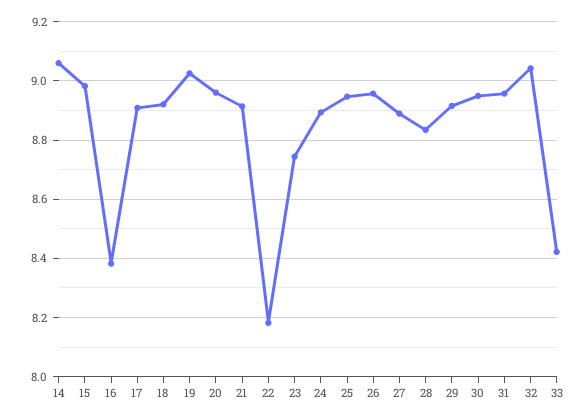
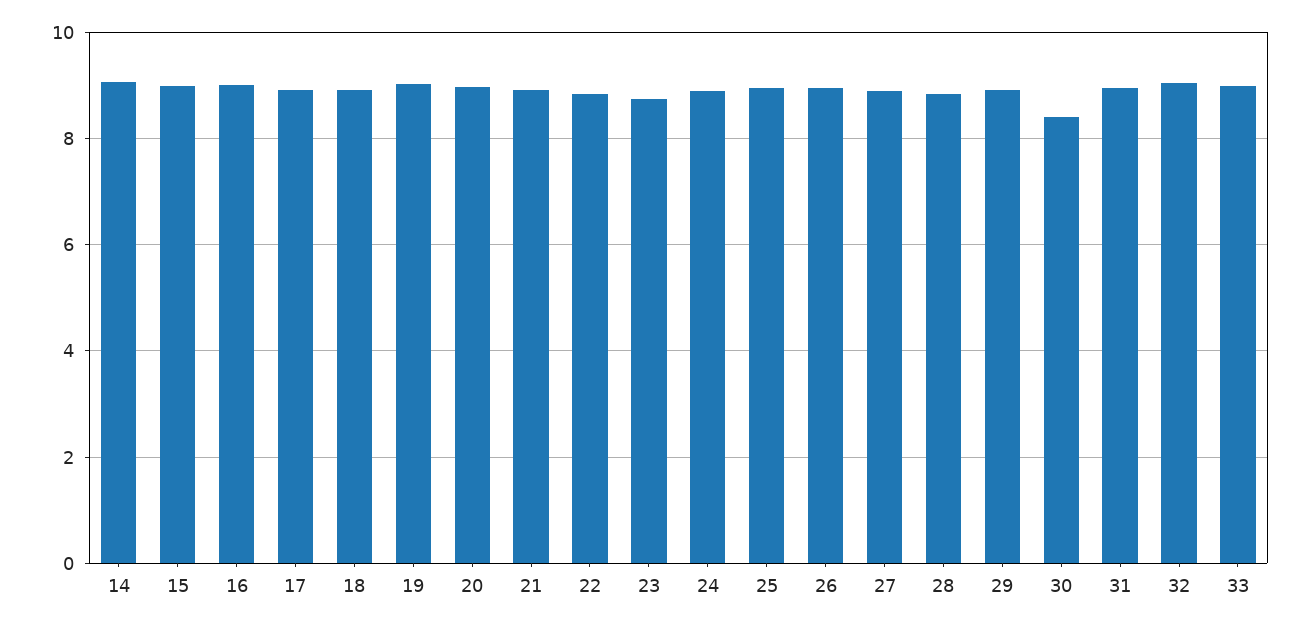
  {
    "14": 9.05,
    "15": 8.975,
-   "16": 8.375,
+   "16": 9,
    "17": 8.9,
    "18": 8.925,
    "19": 9.025,
    "20": 8.95,
    "21": 8.925,
-   "22": 8.175,
+   "22": 8.8,
    "23": 8.75,
    "24": 8.9,
    "25": 8.95,
    "26": 8.95,
    "27": 8.9,
    "28": 8.825,
    "29": 8.925,
-   "30": 8.95,
+   "30": 8.4,
    "31": 8.95,
    "32": 9.05,
-   "33": 8.425
+   "33": 9
  }

